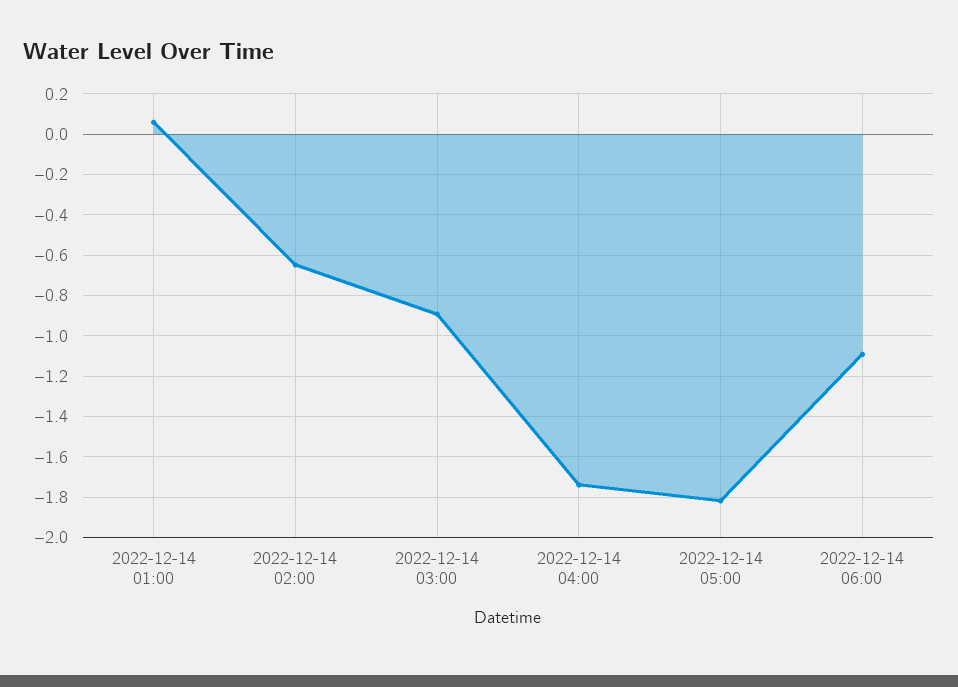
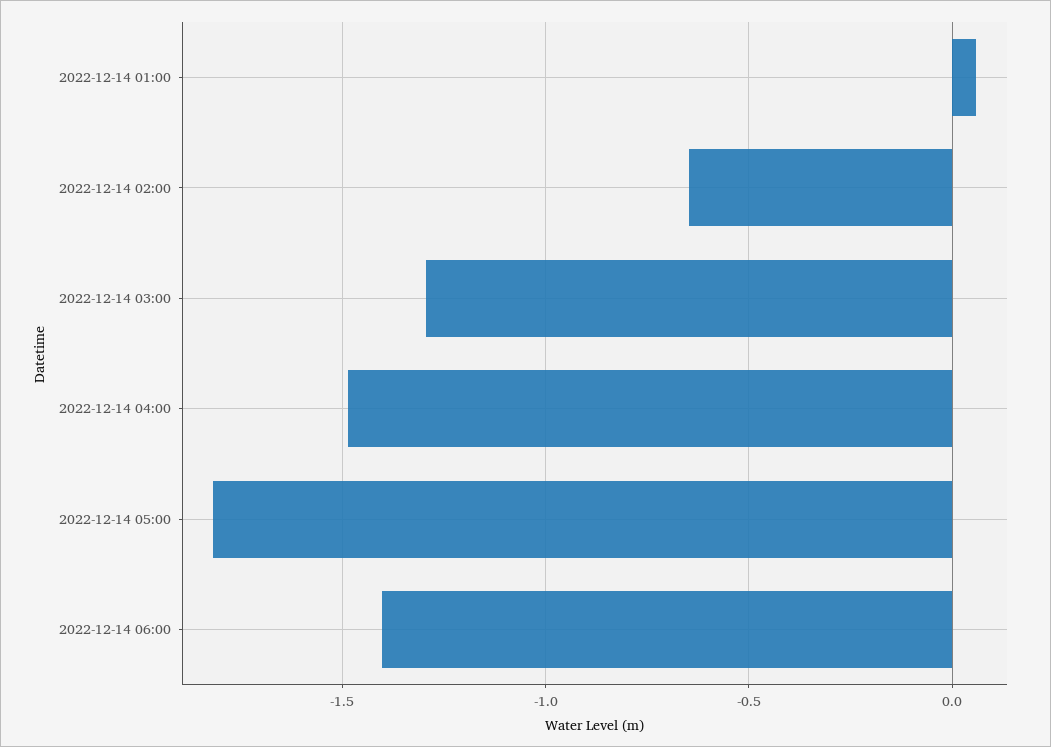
  {
    "2022-12-14 01:00": 0.05,
    "2022-12-14 02:00": -0.65,
-   "2022-12-14 03:00": -0.9,
+   "2022-12-14 03:00": -1.3,
-   "2022-12-14 04:00": -1.75,
+   "2022-12-14 04:00": -1.5,
    "2022-12-14 05:00": -1.8,
-   "2022-12-14 06:00": -1.1
+   "2022-12-14 06:00": -1.4
  }

